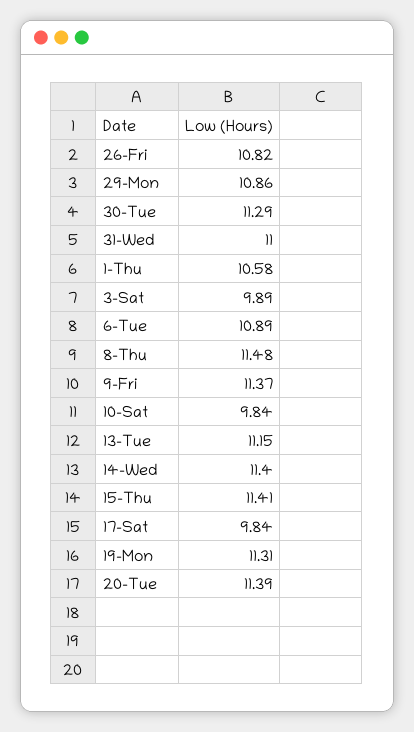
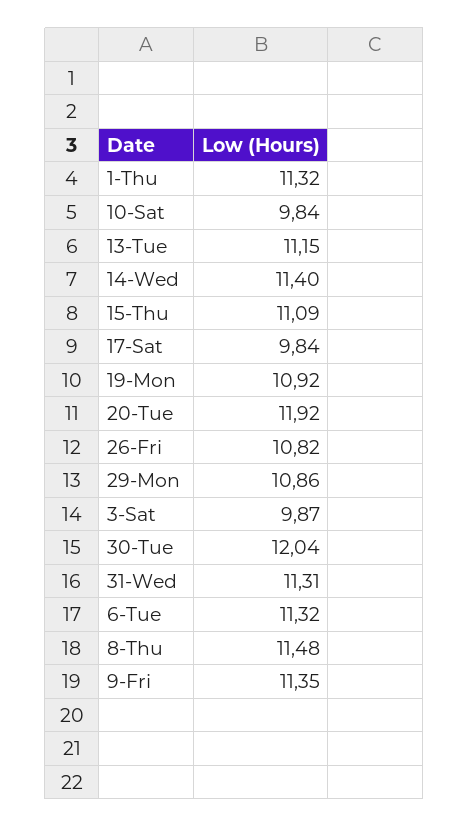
  {
    "26-Fri": 10.82,
    "29-Mon": 10.86,
-   "30-Tue": 11.29,
+   "30-Tue": 12.04,
-   "31-Wed": 11,
+   "31-Wed": 11.31,
-   "1-Thu": 10.58,
+   "1-Thu": 11.32,
-   "3-Sat": 9.89,
+   "3-Sat": 9.87,
-   "6-Tue": 10.89,
+   "6-Tue": 11.32,
    "8-Thu": 11.48,
-   "9-Fri": 11.37,
+   "9-Fri": 11.35,
    "10-Sat": 9.84,
    "13-Tue": 11.15,
    "14-Wed": 11.4,
-   "15-Thu": 11.41,
+   "15-Thu": 11.09,
    "17-Sat": 9.84,
-   "19-Mon": 11.31,
+   "19-Mon": 10.92,
-   "20-Tue": 11.39
+   "20-Tue": 11.92
  }

